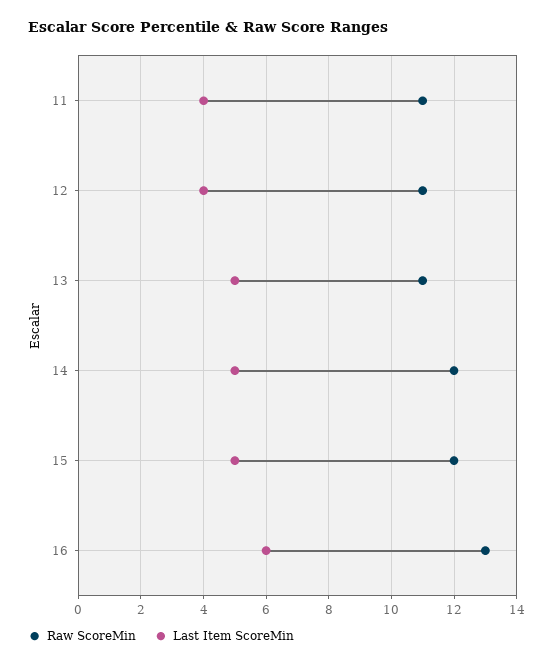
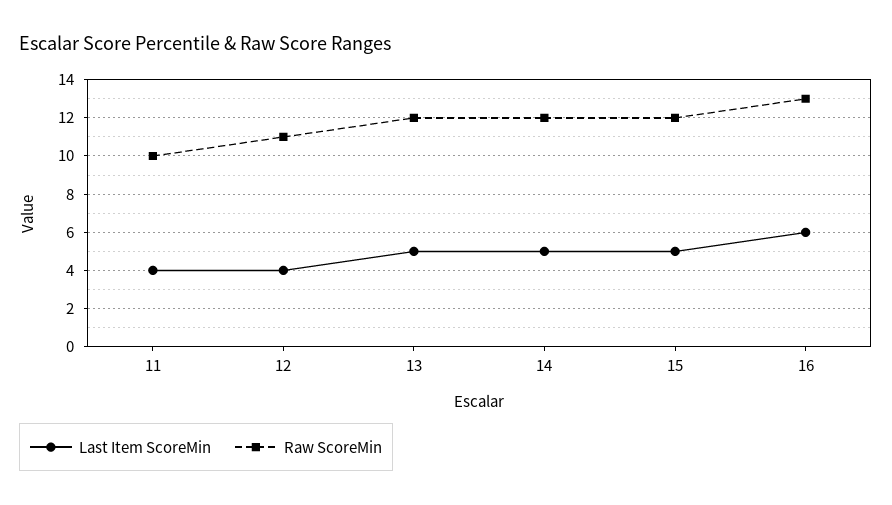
  {
    "Raw ScoreMin": {
-     "11": 11,
+     "11": 10,
      "12": 11,
-     "13": 11,
+     "13": 12,
      "14": 12,
      "15": 12,
      "16": 13
    },
    "Last Item ScoreMin": {
      "11": 4,
      "12": 4,
      "13": 5,
      "14": 5,
      "15": 5,
      "16": 6
    }
  }

